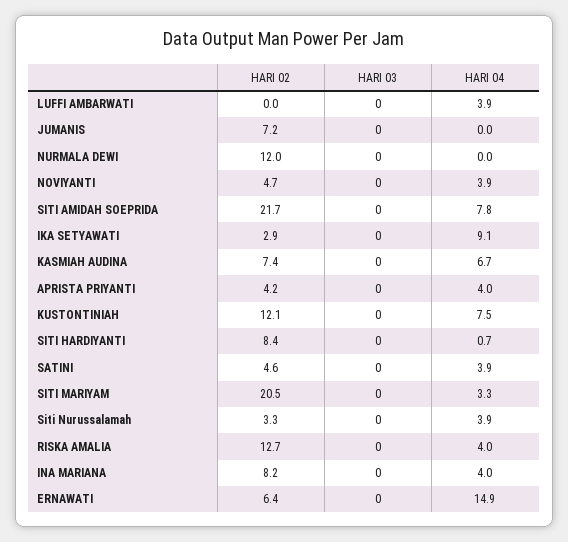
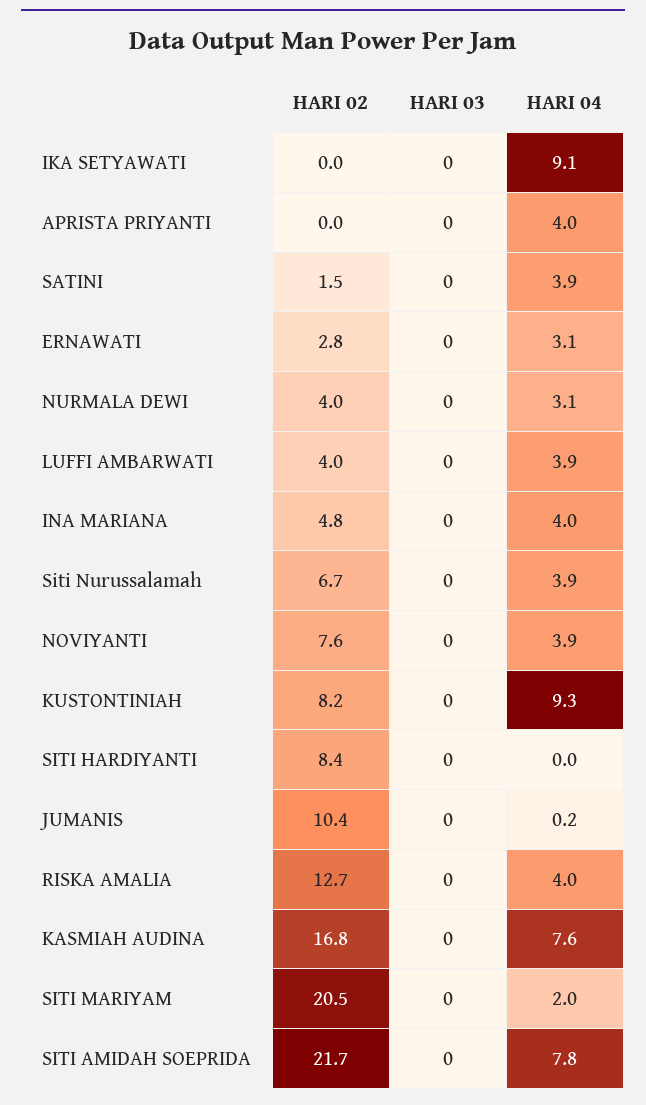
  {
    "HARI 02": {
-     "LUFFI AMBARWATI": 0,
+     "LUFFI AMBARWATI": 4,
-     "JUMANIS": 7.2,
+     "JUMANIS": 10.4,
-     "NURMALA DEWI": 12,
+     "NURMALA DEWI": 4,
-     "NOVIYANTI": 4.7,
+     "NOVIYANTI": 7.6,
      "SITI AMIDAH SOEPRIDA": 21.7,
-     "IKA SETYAWATI": 2.9,
+     "IKA SETYAWATI": 0,
-     "KASMIAH AUDINA": 7.4,
+     "KASMIAH AUDINA": 16.8,
-     "APRISTA PRIYANTI": 4.2,
+     "APRISTA PRIYANTI": 0,
-     "KUSTONTINIAH": 12.1,
+     "KUSTONTINIAH": 8.2,
      "SITI HARDIYANTI": 8.4,
-     "SATINI": 4.6,
+     "SATINI": 1.5,
      "SITI MARIYAM": 20.5,
-     "Siti Nurussalamah": 3.3,
+     "Siti Nurussalamah": 6.7,
      "RISKA AMALIA": 12.7,
-     "INA MARIANA": 8.2,
+     "INA MARIANA": 4.8,
-     "ERNAWATI": 6.4
+     "ERNAWATI": 2.8
    },
    "HARI 03": {
      "LUFFI AMBARWATI": 0,
      "JUMANIS": 0,
      "NURMALA DEWI": 0,
      "NOVIYANTI": 0,
      "SITI AMIDAH SOEPRIDA": 0,
      "IKA SETYAWATI": 0,
      "KASMIAH AUDINA": 0,
      "APRISTA PRIYANTI": 0,
      "KUSTONTINIAH": 0,
      "SITI HARDIYANTI": 0,
      "SATINI": 0,
      "SITI MARIYAM": 0,
      "Siti Nurussalamah": 0,
      "RISKA AMALIA": 0,
      "INA MARIANA": 0,
      "ERNAWATI": 0
    },
    "HARI 04": {
      "LUFFI AMBARWATI": 3.9,
-     "JUMANIS": 0,
+     "JUMANIS": 0.2,
-     "NURMALA DEWI": 0,
+     "NURMALA DEWI": 3.1,
      "NOVIYANTI": 3.9,
      "SITI AMIDAH SOEPRIDA": 7.8,
      "IKA SETYAWATI": 9.1,
-     "KASMIAH AUDINA": 6.7,
+     "KASMIAH AUDINA": 7.6,
      "APRISTA PRIYANTI": 4,
-     "KUSTONTINIAH": 7.5,
+     "KUSTONTINIAH": 9.3,
-     "SITI HARDIYANTI": 0.7,
+     "SITI HARDIYANTI": 0,
      "SATINI": 3.9,
-     "SITI MARIYAM": 3.3,
+     "SITI MARIYAM": 2,
      "Siti Nurussalamah": 3.9,
      "RISKA AMALIA": 4,
      "INA MARIANA": 4,
-     "ERNAWATI": 14.9
+     "ERNAWATI": 3.1
    }
  }

